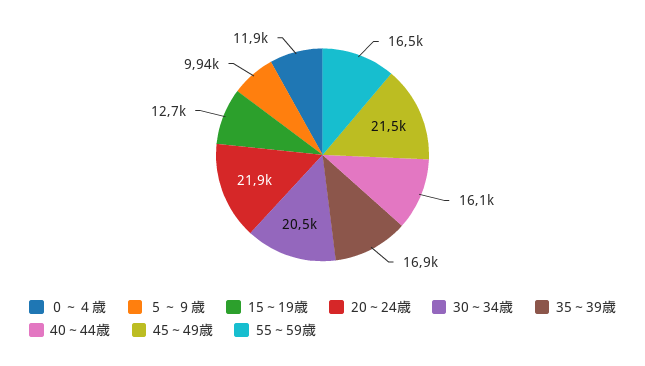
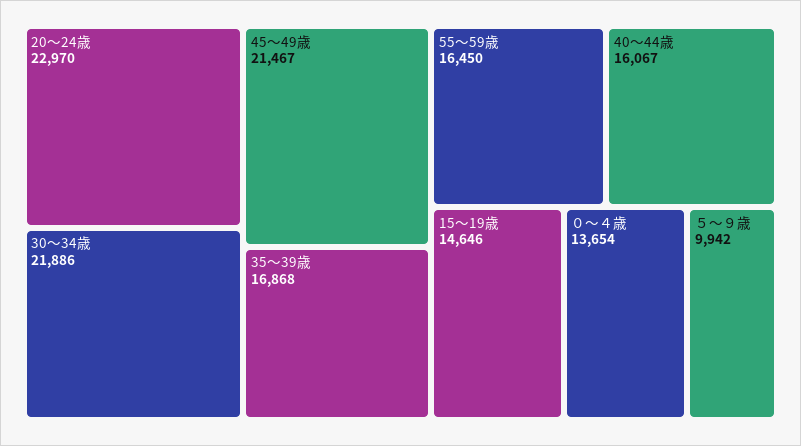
  {
-   "０～４歳": 11900,
+   "０～４歳": 13654,
    "５～９歳": 9942,
-   "15～19歳": 12700,
+   "15～19歳": 14646,
-   "20～24歳": 21900,
+   "20～24歳": 22970,
-   "30～34歳": 20500,
+   "30～34歳": 21886,
    "35～39歳": 16868,
    "40～44歳": 16067,
    "45～49歳": 21467,
    "55～59歳": 16450
  }

